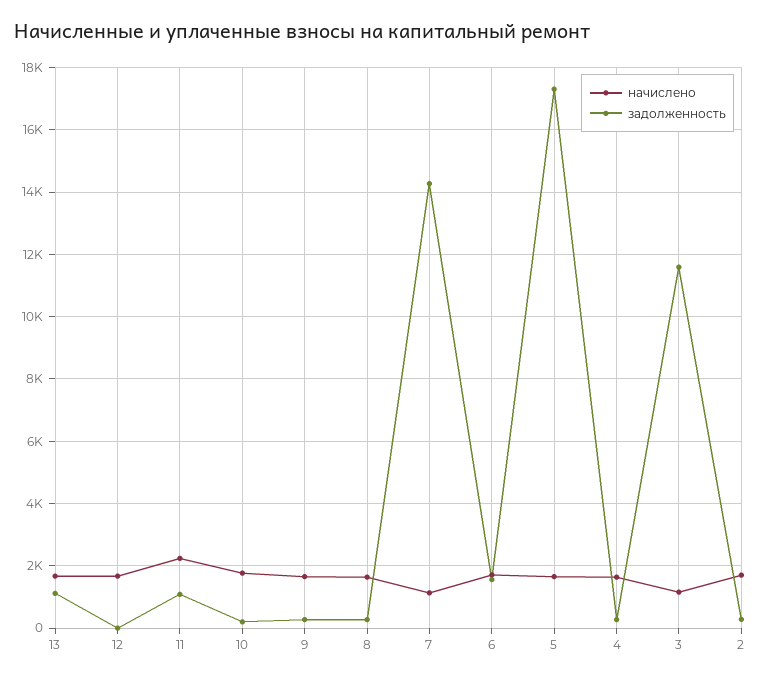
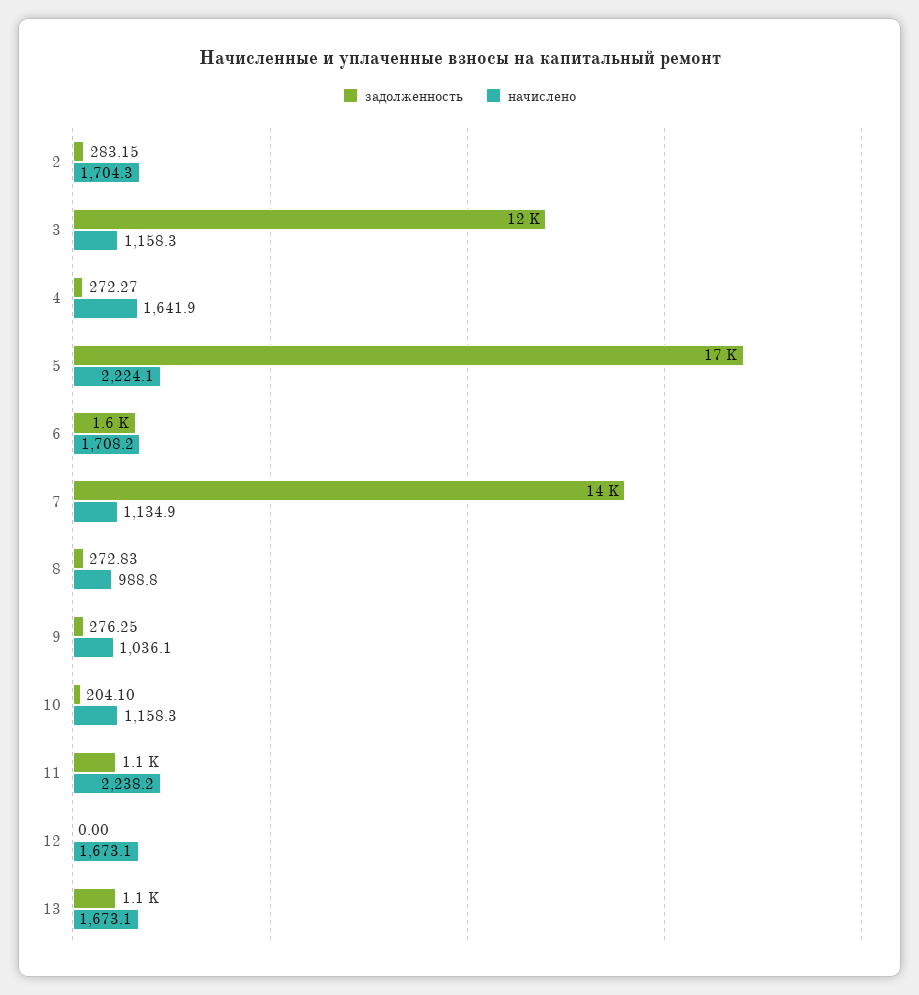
  {
    "начислено": {
      "13": 1673.1,
      "12": 1673.1,
      "11": 2238.2,
-     "10": 1800,
+     "10": 1158.3,
-     "9": 1600,
+     "9": 1036.1,
-     "8": 1600,
+     "8": 988.8,
      "7": 1134.9,
      "6": 1708.2,
-     "5": 1600,
+     "5": 2224.1,
      "4": 1641.9,
      "3": 1158.3,
      "2": 1704.3
    },
    "задолженность": {
      "13": 1100,
      "12": 0,
      "11": 1100,
      "10": 204.1,
      "9": 276.25,
      "8": 272.83,
      "7": 14000,
      "6": 1600,
      "5": 17000,
      "4": 272.27,
      "3": 12000,
      "2": 283.15
    }
  }

